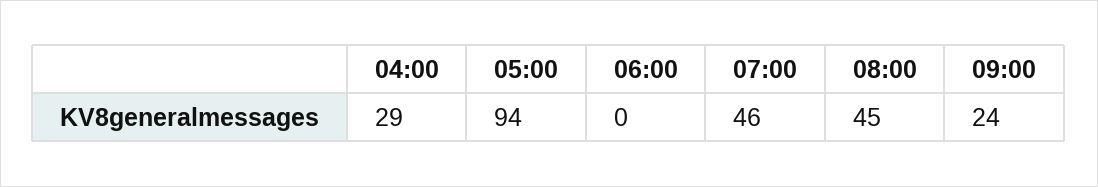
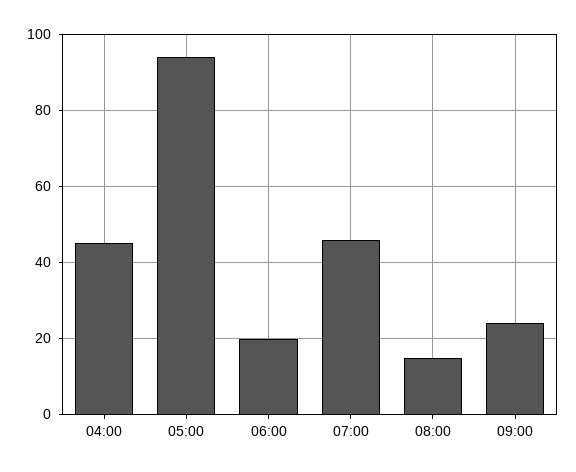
  {
-   "04:00": 29,
+   "04:00": 45,
    "05:00": 94,
-   "06:00": 0,
+   "06:00": 20,
    "07:00": 46,
-   "08:00": 45,
+   "08:00": 15,
    "09:00": 24
  }

